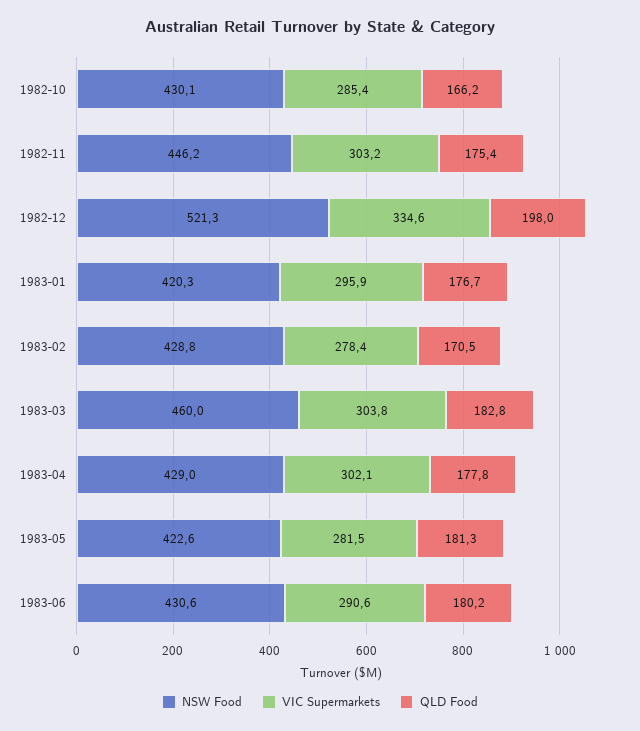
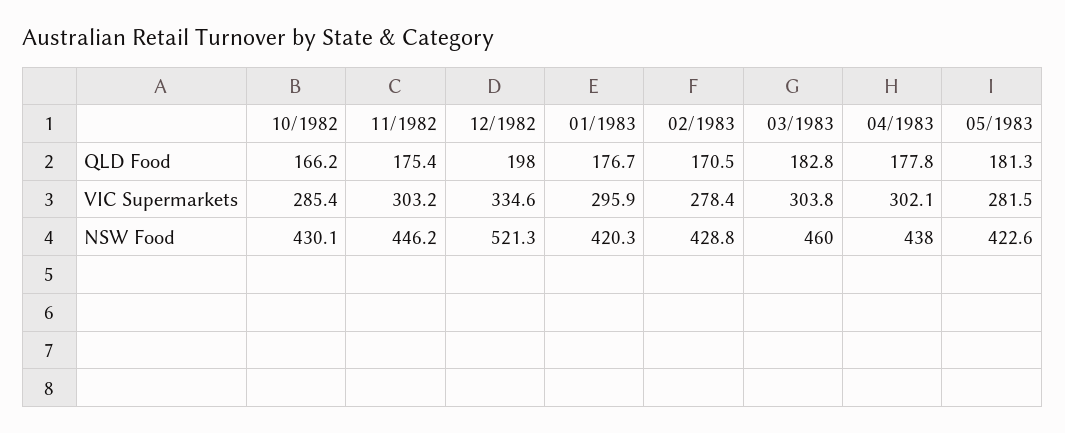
  {
    "NSW Food": {
      "1982-10": 430.1,
      "1982-11": 446.2,
      "1982-12": 521.3,
      "1983-01": 420.3,
      "1983-02": 428.8,
      "1983-03": 460,
-     "1983-04": 429,
+     "1983-04": 438,
-     "1983-05": 422.6,
+     "1983-05": 422.6
-     "1983-06": 430.6
    },
    "VIC Supermarkets": {
      "1982-10": 285.4,
      "1982-11": 303.2,
      "1982-12": 334.6,
      "1983-01": 295.9,
      "1983-02": 278.4,
      "1983-03": 303.8,
      "1983-04": 302.1,
-     "1983-05": 281.5,
+     "1983-05": 281.5
-     "1983-06": 290.6
    },
    "QLD Food": {
      "1982-10": 166.2,
      "1982-11": 175.4,
      "1982-12": 198,
      "1983-01": 176.7,
      "1983-02": 170.5,
      "1983-03": 182.8,
      "1983-04": 177.8,
-     "1983-05": 181.3,
+     "1983-05": 181.3
-     "1983-06": 180.2
    }
  }

